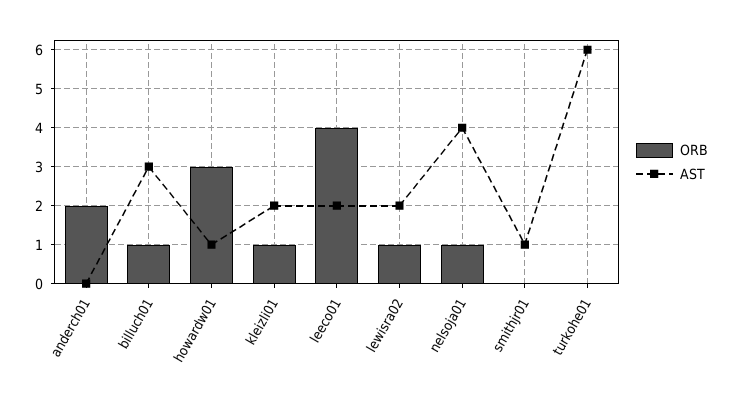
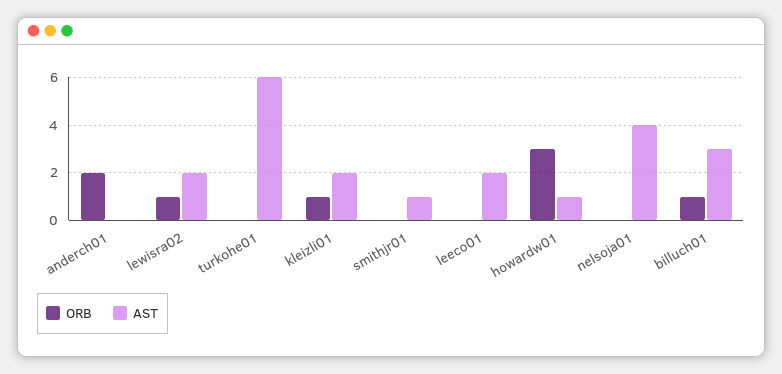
  {
    "ORB": {
      "anderch01": 2,
      "billuch01": 1,
      "howardw01": 3,
      "kleizli01": 1,
-     "leeco01": 4,
+     "leeco01": 0,
      "lewisra02": 1,
-     "nelsoja01": 1,
+     "nelsoja01": 0,
      "smithjr01": 0,
      "turkohe01": 0
    },
    "AST": {
      "anderch01": 0,
      "billuch01": 3,
      "howardw01": 1,
      "kleizli01": 2,
      "leeco01": 2,
      "lewisra02": 2,
      "nelsoja01": 4,
      "smithjr01": 1,
      "turkohe01": 6
    }
  }

